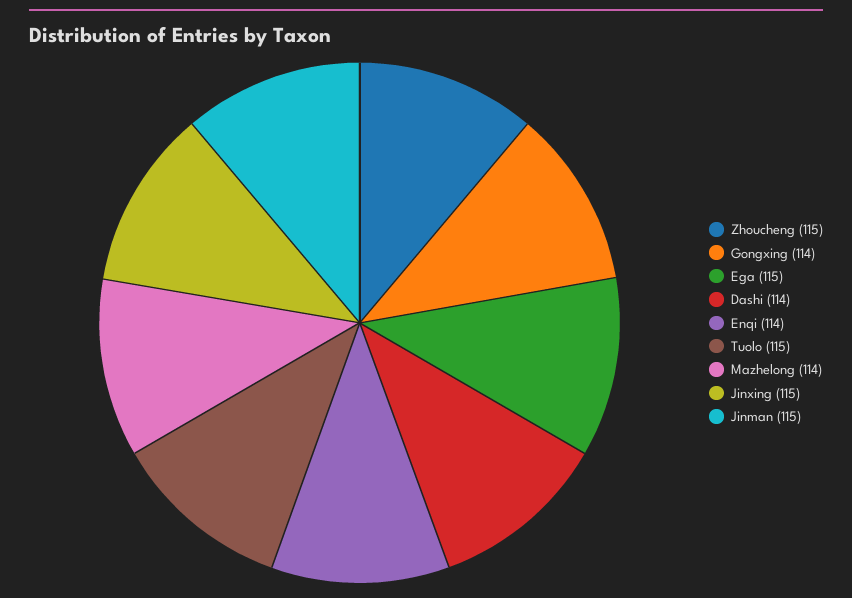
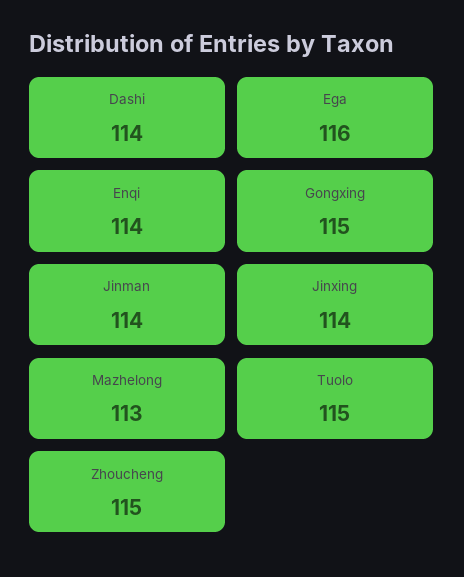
  {
    "Zhoucheng": 115,
-   "Gongxing": 114,
+   "Gongxing": 115,
-   "Ega": 115,
+   "Ega": 116,
    "Dashi": 114,
    "Enqi": 114,
    "Tuolo": 115,
-   "Mazhelong": 114,
+   "Mazhelong": 113,
-   "Jinxing": 115,
+   "Jinxing": 114,
-   "Jinman": 115
+   "Jinman": 114
  }

